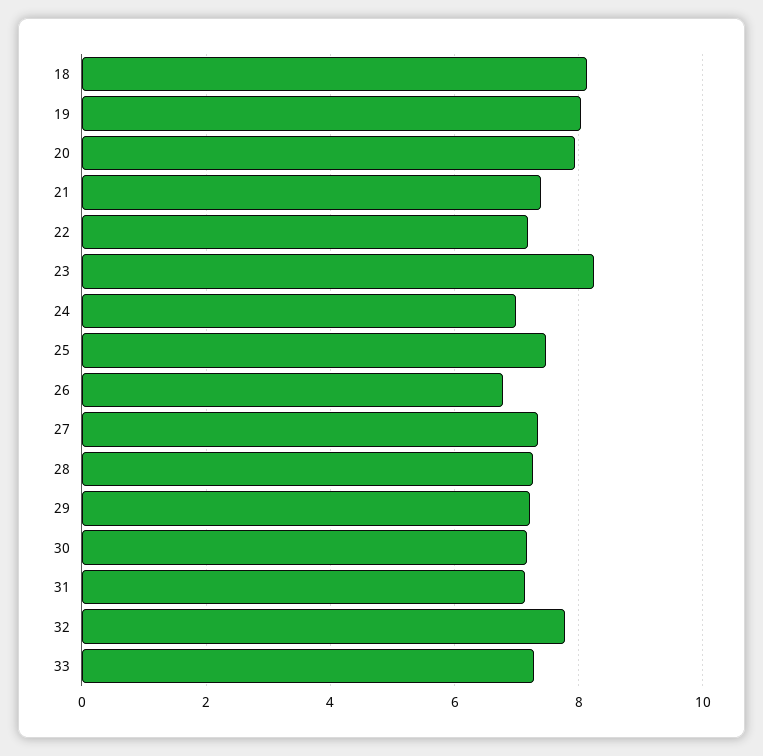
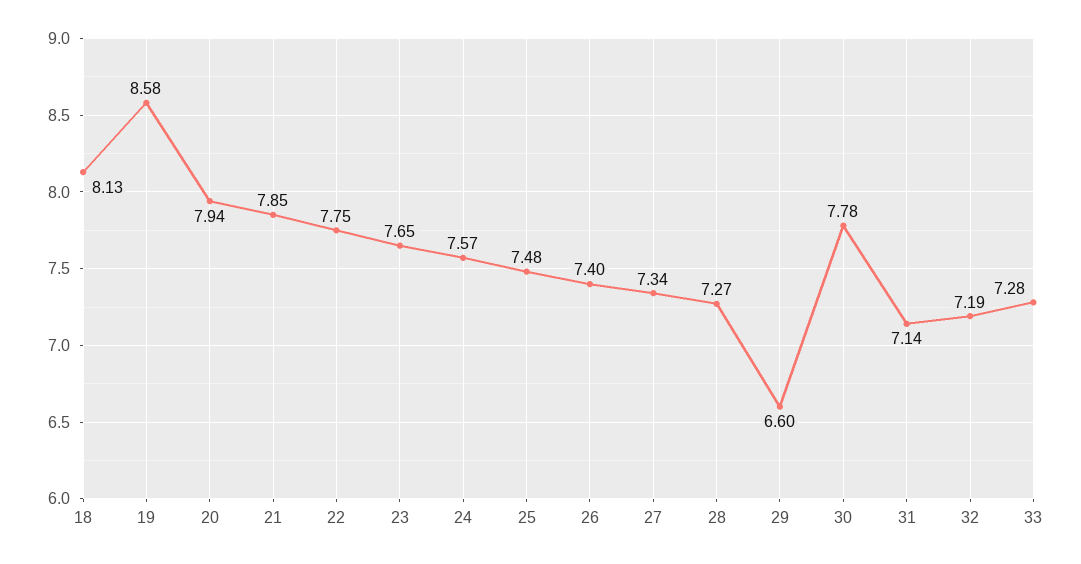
  {
    "18": 8.13,
-   "19": 8,
+   "19": 8.58,
    "20": 7.94,
-   "21": 7.4,
+   "21": 7.85,
-   "22": 7.2,
+   "22": 7.75,
-   "23": 8.2,
+   "23": 7.65,
-   "24": 7,
+   "24": 7.57,
    "25": 7.48,
-   "26": 6.8,
+   "26": 7.4,
    "27": 7.34,
    "28": 7.27,
-   "29": 7.2,
+   "29": 6.6,
-   "30": 7.2,
+   "30": 7.78,
    "31": 7.14,
-   "32": 7.8,
+   "32": 7.19,
    "33": 7.28
  }

